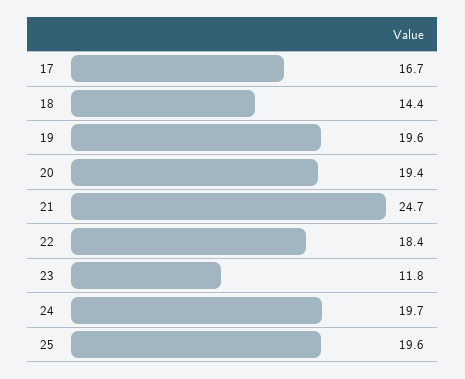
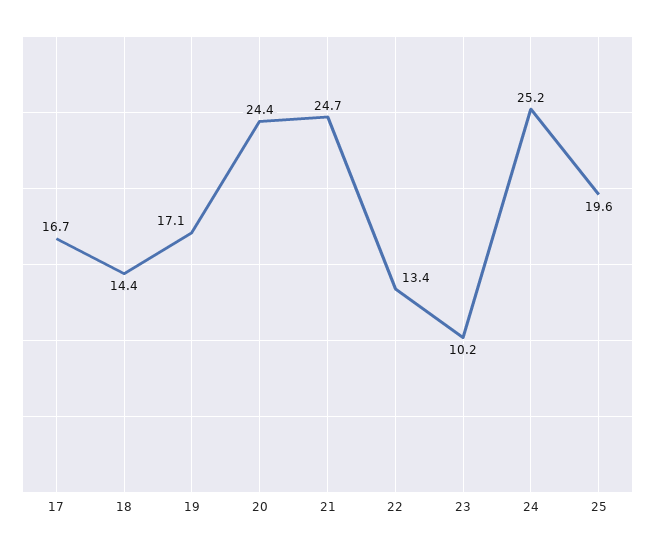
  {
    "17": 16.7,
    "18": 14.4,
-   "19": 19.6,
+   "19": 17.1,
-   "20": 19.4,
+   "20": 24.4,
    "21": 24.7,
-   "22": 18.4,
+   "22": 13.4,
-   "23": 11.8,
+   "23": 10.2,
-   "24": 19.7,
+   "24": 25.2,
    "25": 19.6
  }

